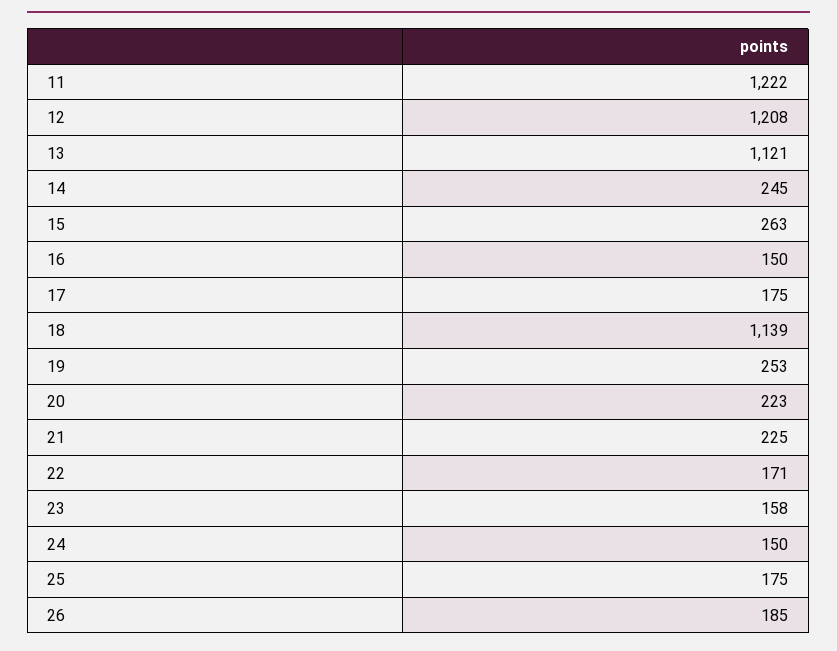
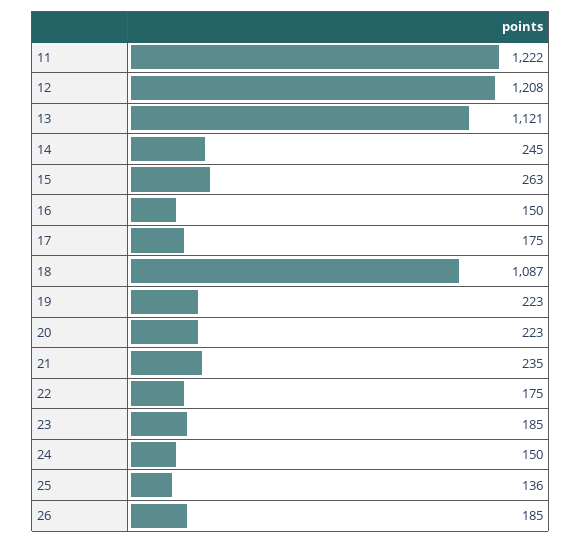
  {
    "11": 1222,
    "12": 1208,
    "13": 1121,
    "14": 245,
    "15": 263,
    "16": 150,
    "17": 175,
-   "18": 1139,
+   "18": 1087,
-   "19": 253,
+   "19": 223,
    "20": 223,
-   "21": 225,
+   "21": 235,
-   "22": 171,
+   "22": 175,
-   "23": 158,
+   "23": 185,
    "24": 150,
-   "25": 175,
+   "25": 136,
    "26": 185
  }

